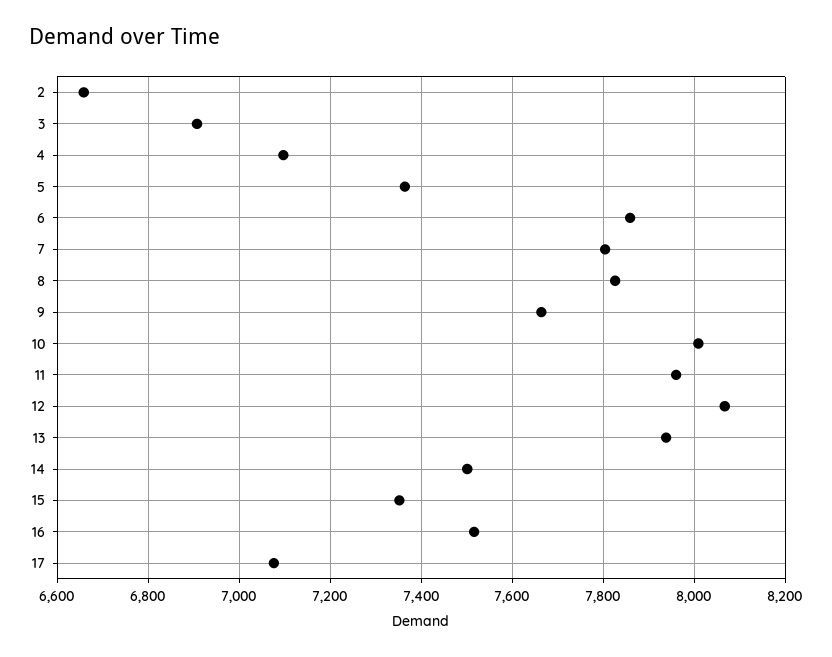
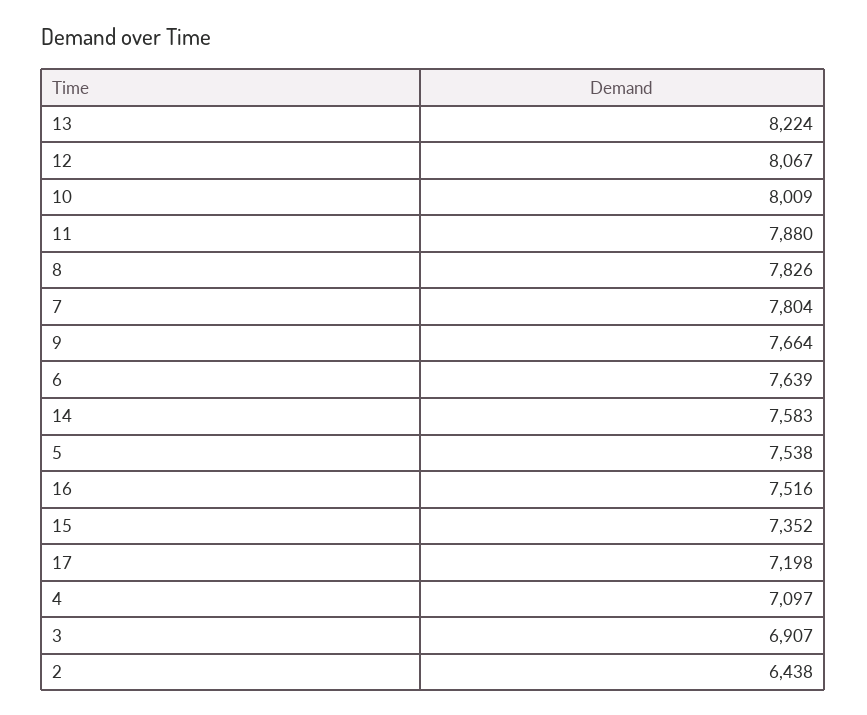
  {
-   "2": 6660,
+   "2": 6438,
    "3": 6907,
    "4": 7097,
-   "5": 7360,
+   "5": 7538,
-   "6": 7860,
+   "6": 7639,
    "7": 7804,
    "8": 7826,
    "9": 7664,
    "10": 8009,
-   "11": 7960,
+   "11": 7880,
    "12": 8067,
-   "13": 7940,
+   "13": 8224,
-   "14": 7500,
+   "14": 7583,
    "15": 7352,
    "16": 7516,
-   "17": 7080
+   "17": 7198
  }

